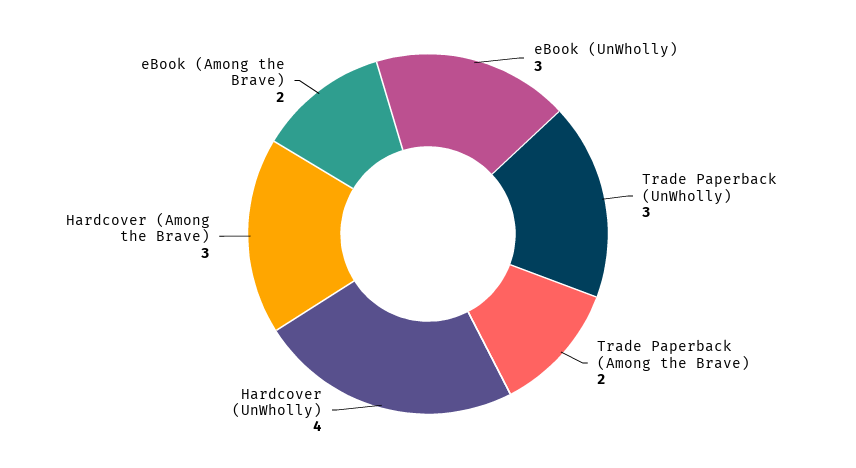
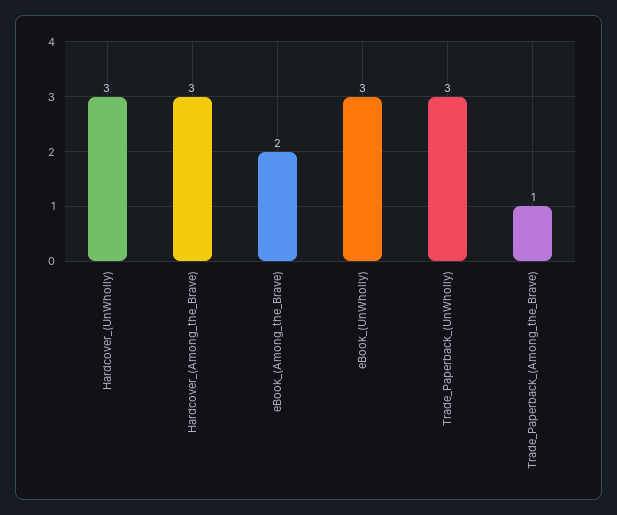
  {
    "eBook (UnWholly)": 3,
    "Trade Paperback (UnWholly)": 3,
-   "Trade Paperback (Among the Brave)": 2,
+   "Trade Paperback (Among the Brave)": 1,
-   "Hardcover (UnWholly)": 4,
+   "Hardcover (UnWholly)": 3,
    "Hardcover (Among the Brave)": 3,
    "eBook (Among the Brave)": 2
  }

